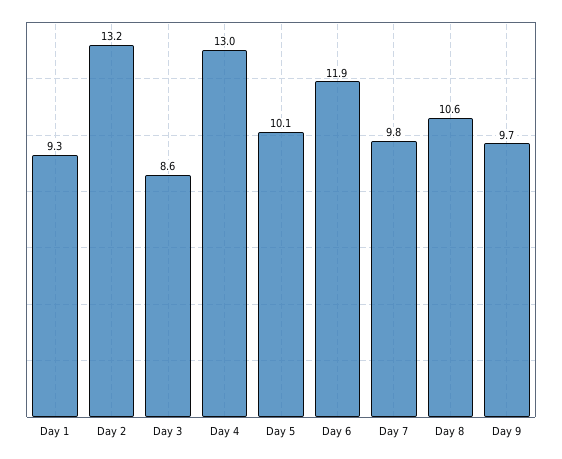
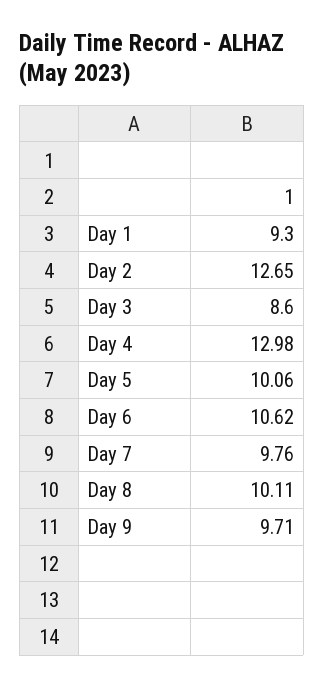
  {
    "Day 1": 9.3,
-   "Day 2": 13.2,
+   "Day 2": 12.65,
    "Day 3": 8.6,
    "Day 4": 12.98,
    "Day 5": 10.06,
-   "Day 6": 11.9,
+   "Day 6": 10.62,
    "Day 7": 9.76,
-   "Day 8": 10.6,
+   "Day 8": 10.11,
    "Day 9": 9.71
  }

